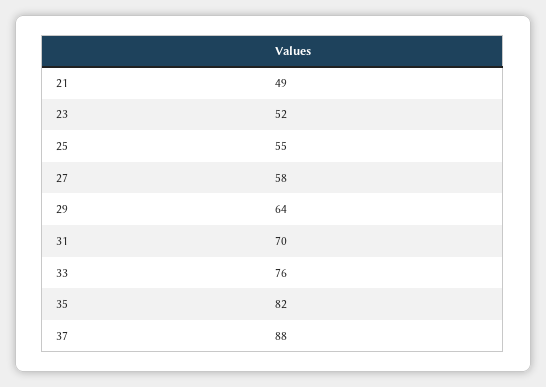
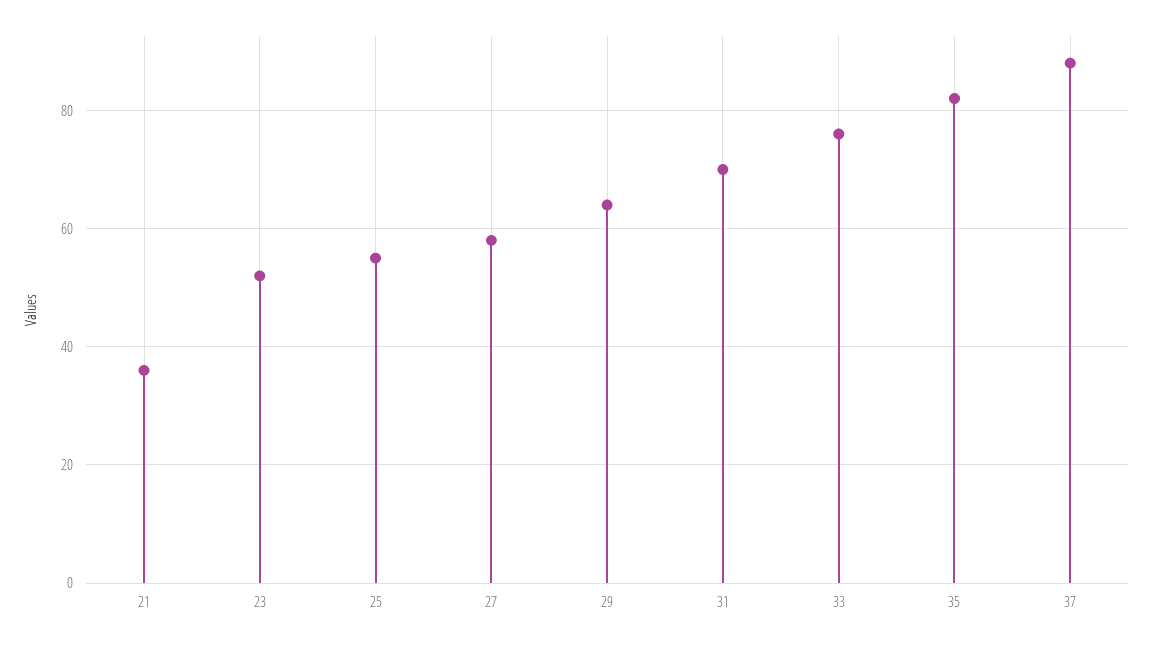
  {
-   "21": 49,
+   "21": 35,
    "23": 52,
    "25": 55,
    "27": 58,
    "29": 64,
    "31": 70,
    "33": 76,
    "35": 82,
    "37": 88
  }

